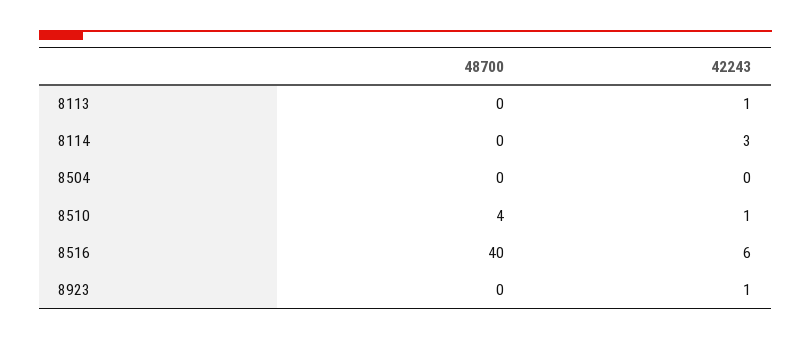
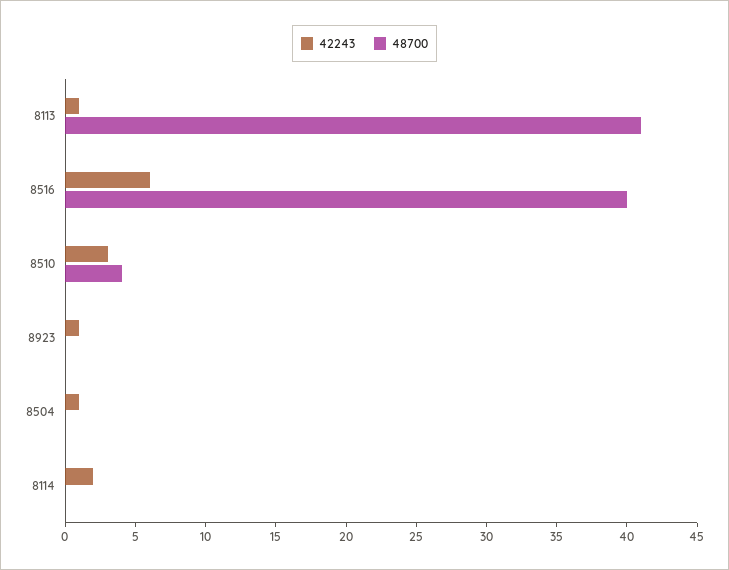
  {
    "48700": {
-     "8113": 0,
+     "8113": 41,
      "8114": 0,
      "8504": 0,
      "8510": 4,
      "8516": 40,
      "8923": 0
    },
    "42243": {
      "8113": 1,
-     "8114": 3,
+     "8114": 2,
-     "8504": 0,
+     "8504": 1,
-     "8510": 1,
+     "8510": 3,
      "8516": 6,
      "8923": 1
    }
  }

